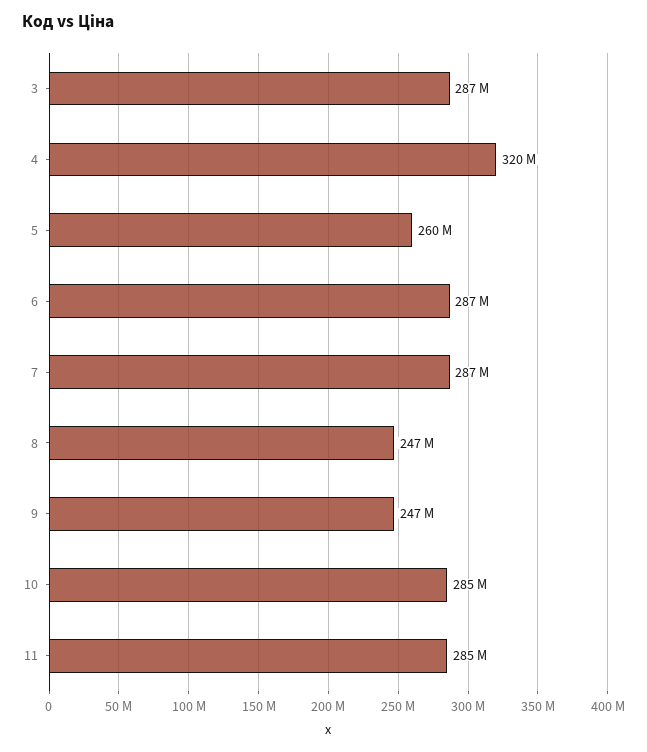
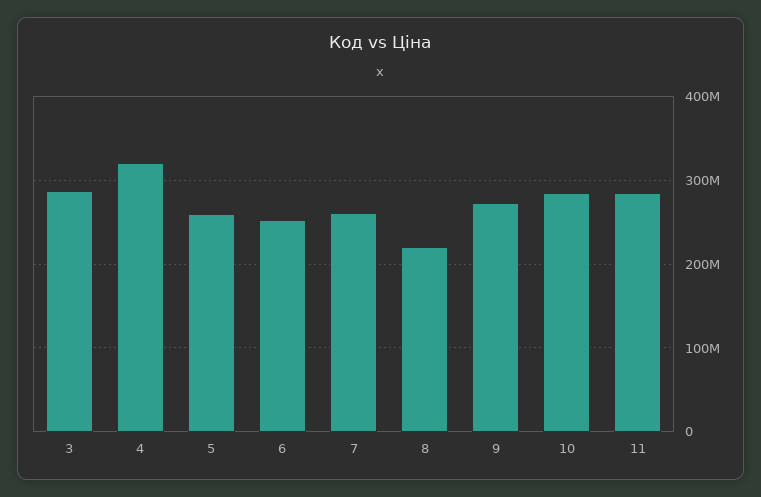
  {
    "3": 287000000,
    "4": 320000000,
    "5": 260000000,
-   "6": 287000000,
+   "6": 250000000,
-   "7": 287000000,
+   "7": 260000000,
-   "8": 247000000,
+   "8": 220000000,
-   "9": 247000000,
+   "9": 270000000,
    "10": 285000000,
    "11": 285000000
  }

